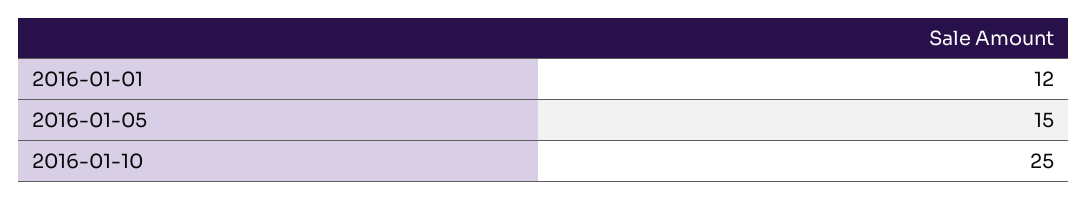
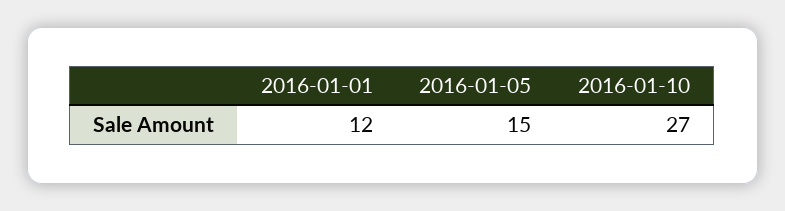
  {
    "2016-01-01": 12,
    "2016-01-05": 15,
-   "2016-01-10": 25
+   "2016-01-10": 27
  }

